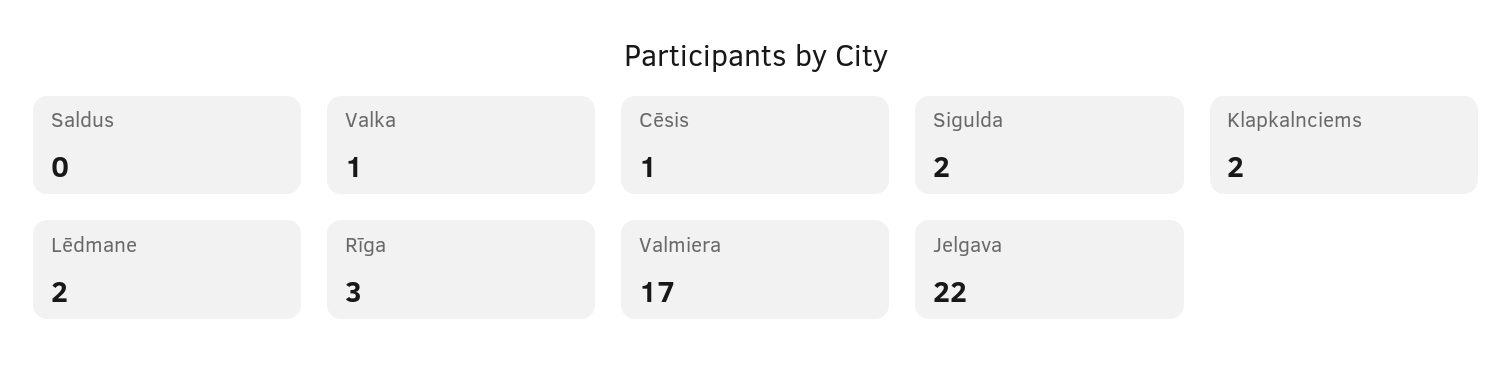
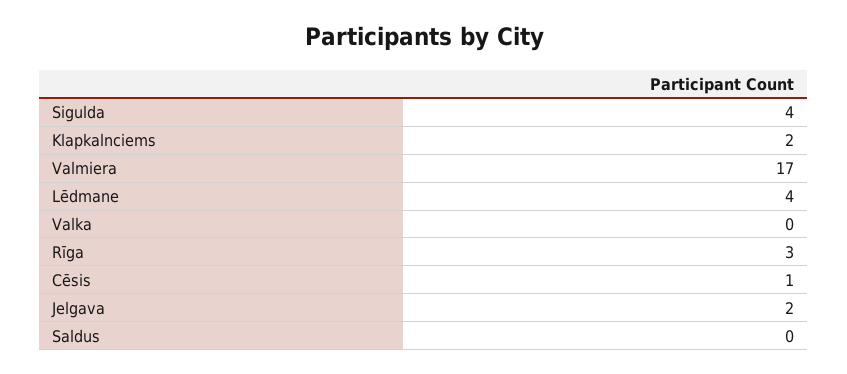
  {
    "Saldus": 0,
-   "Valka": 1,
+   "Valka": 0,
    "Cēsis": 1,
-   "Sigulda": 2,
+   "Sigulda": 4,
    "Klapkalnciems": 2,
-   "Lēdmane": 2,
+   "Lēdmane": 4,
    "Rīga": 3,
    "Valmiera": 17,
-   "Jelgava": 22
+   "Jelgava": 2
  }

